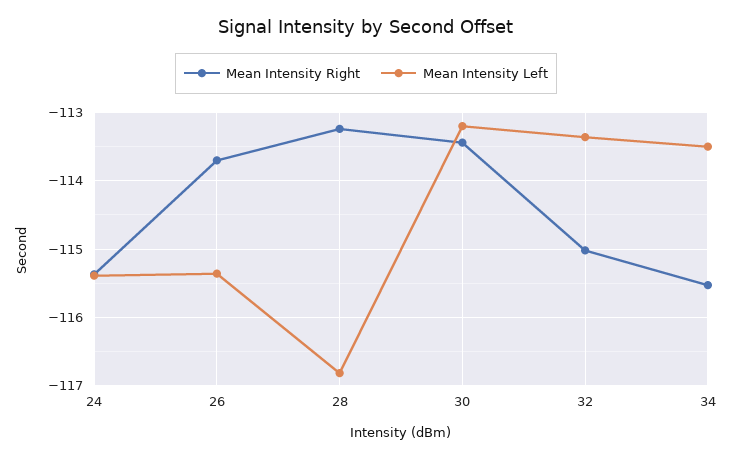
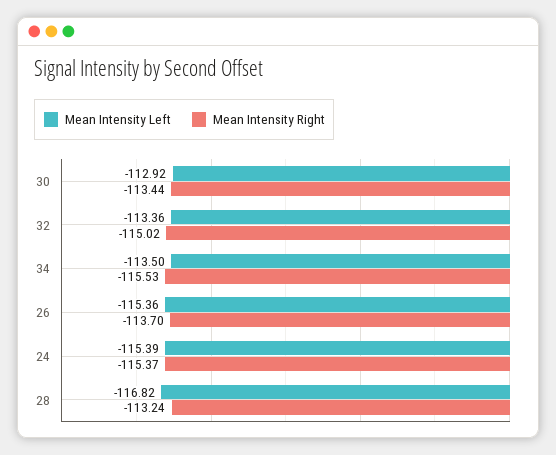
  {
    "Mean Intensity Right": {
      "24": -115.37,
      "26": -113.7,
      "28": -113.24,
      "30": -113.44,
      "32": -115.02,
      "34": -115.53
    },
    "Mean Intensity Left": {
      "24": -115.39,
      "26": -115.36,
      "28": -116.82,
-     "30": -113.2,
+     "30": -112.92,
      "32": -113.36,
      "34": -113.5
    }
  }

